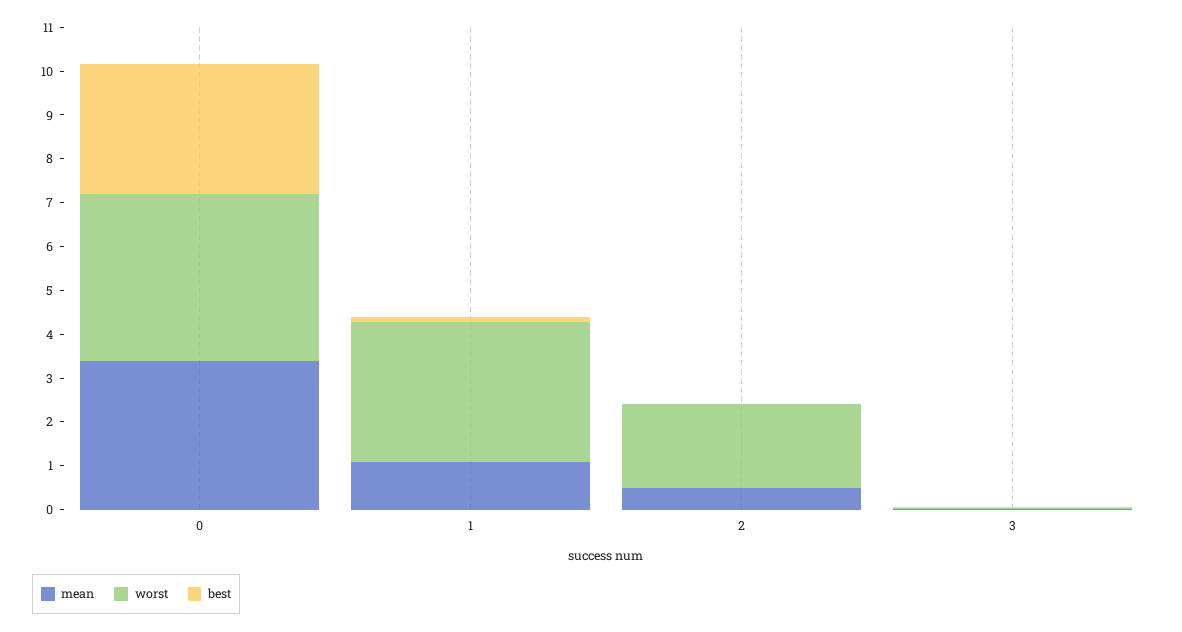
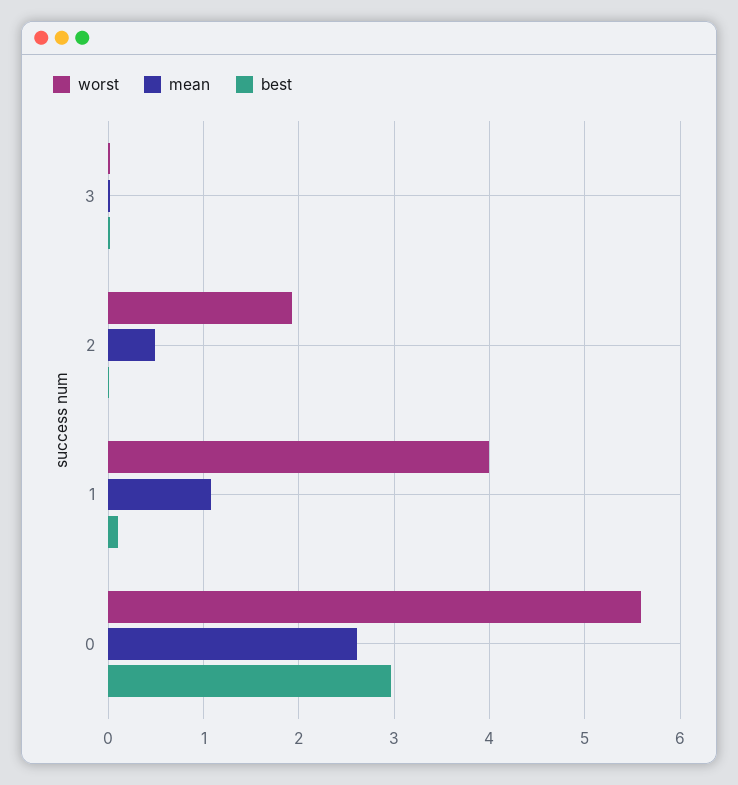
  {
    "mean": {
-     "0": 3.4,
+     "0": 2.6,
      "1": 1.1,
      "2": 0.5,
      "3": 0
    },
    "worst": {
-     "0": 3.8,
+     "0": 5.6,
-     "1": 3.2,
+     "1": 4,
      "2": 1.9,
      "3": 0
    },
    "best": {
      "0": 3,
      "1": 0.1,
      "2": 0,
      "3": 0
    }
  }

